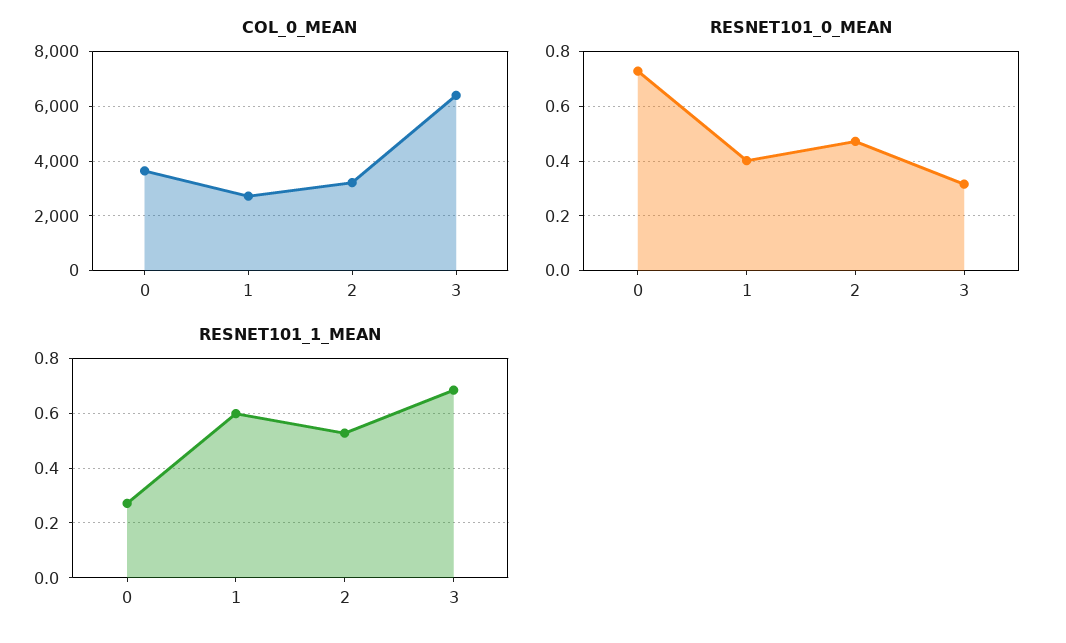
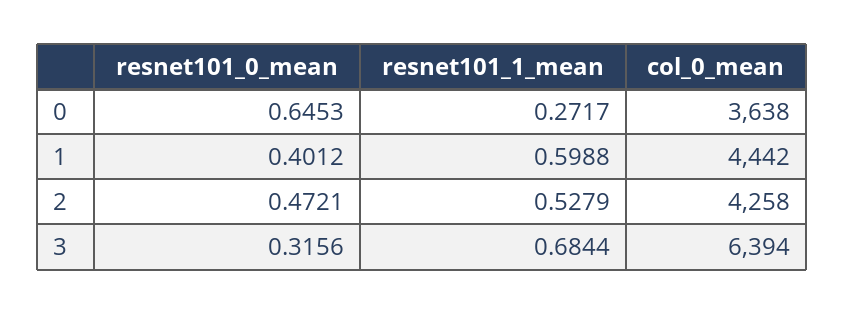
  {
    "COL_0_MEAN": {
      "0": 3638,
-     "1": 2750,
+     "1": 4442,
-     "2": 3250,
+     "2": 4258,
      "3": 6394
    },
    "RESNET101_0_MEAN": {
-     "0": 0.725,
+     "0": 0.6453,
      "1": 0.4012,
      "2": 0.4721,
      "3": 0.3156
    },
    "RESNET101_1_MEAN": {
      "0": 0.2717,
      "1": 0.5988,
      "2": 0.5279,
      "3": 0.6844
    }
  }

